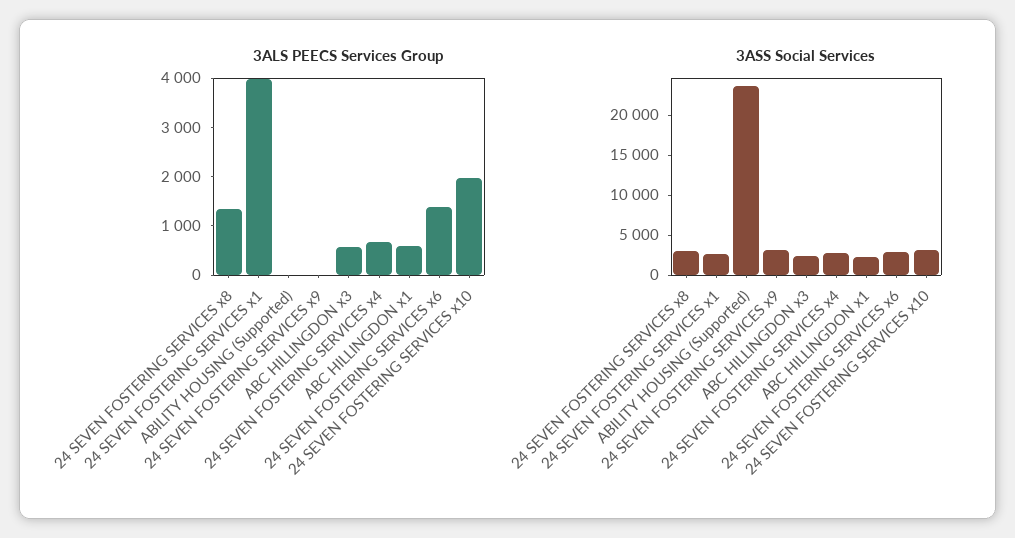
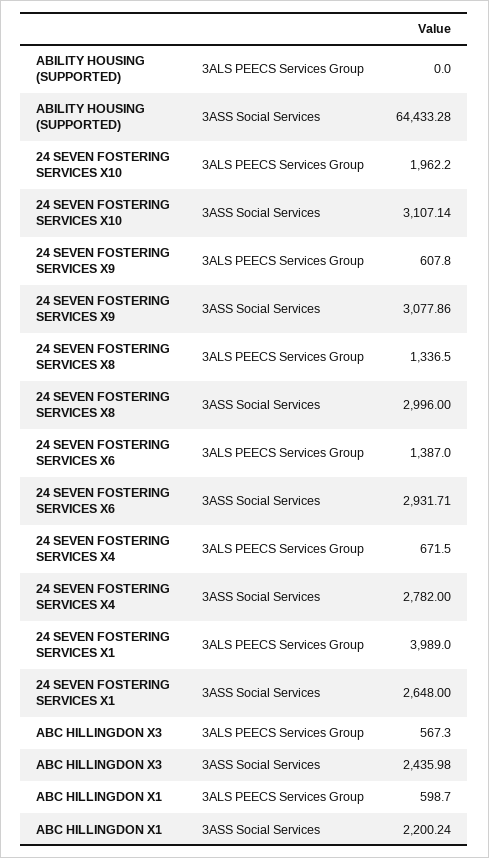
  {
    "3ALS PEECS Services Group": {
      "24 SEVEN FOSTERING SERVICES x8": 1336.5,
      "24 SEVEN FOSTERING SERVICES x1": 3989,
      "ABILITY HOUSING (Supported)": 0,
-     "24 SEVEN FOSTERING SERVICES x9": 0,
+     "24 SEVEN FOSTERING SERVICES x9": 607.8,
      "ABC HILLINGDON x3": 567.3,
      "24 SEVEN FOSTERING SERVICES x4": 671.5,
      "ABC HILLINGDON x1": 598.7,
      "24 SEVEN FOSTERING SERVICES x6": 1387,
      "24 SEVEN FOSTERING SERVICES x10": 1962.2
    },
    "3ASS Social Services": {
      "24 SEVEN FOSTERING SERVICES x8": 2996,
      "24 SEVEN FOSTERING SERVICES x1": 2648,
-     "ABILITY HOUSING (Supported)": 24000,
+     "ABILITY HOUSING (Supported)": 64433.28,
      "24 SEVEN FOSTERING SERVICES x9": 3077.86,
      "ABC HILLINGDON x3": 2435.98,
      "24 SEVEN FOSTERING SERVICES x4": 2782,
      "ABC HILLINGDON x1": 2200.24,
      "24 SEVEN FOSTERING SERVICES x6": 2931.71,
      "24 SEVEN FOSTERING SERVICES x10": 3107.14
    }
  }

